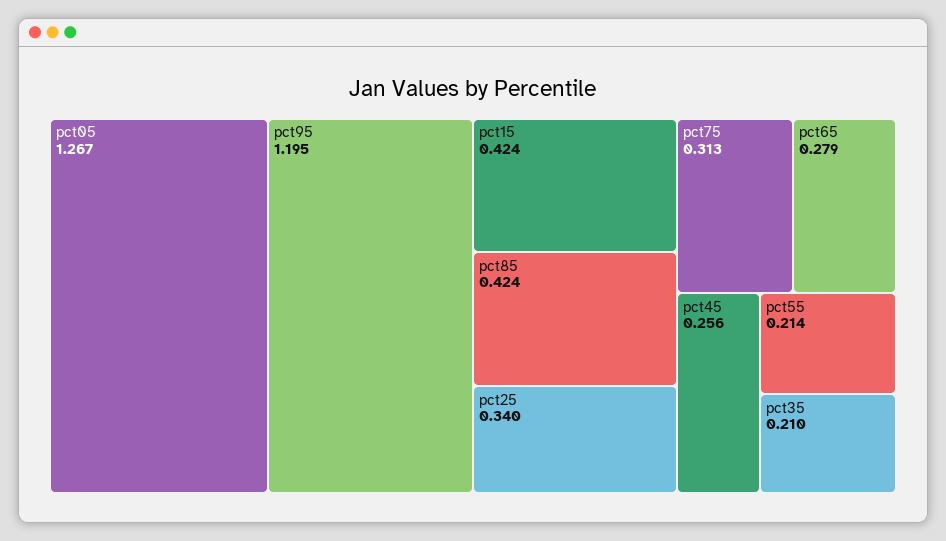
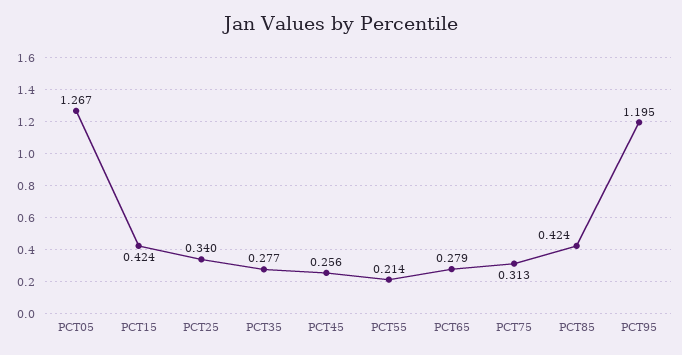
  {
    "pct05": 1.267,
    "pct95": 1.195,
    "pct15": 0.424,
    "pct85": 0.424,
    "pct25": 0.34,
    "pct75": 0.313,
    "pct65": 0.279,
    "pct45": 0.256,
    "pct55": 0.214,
-   "pct35": 0.21
+   "pct35": 0.277
  }

